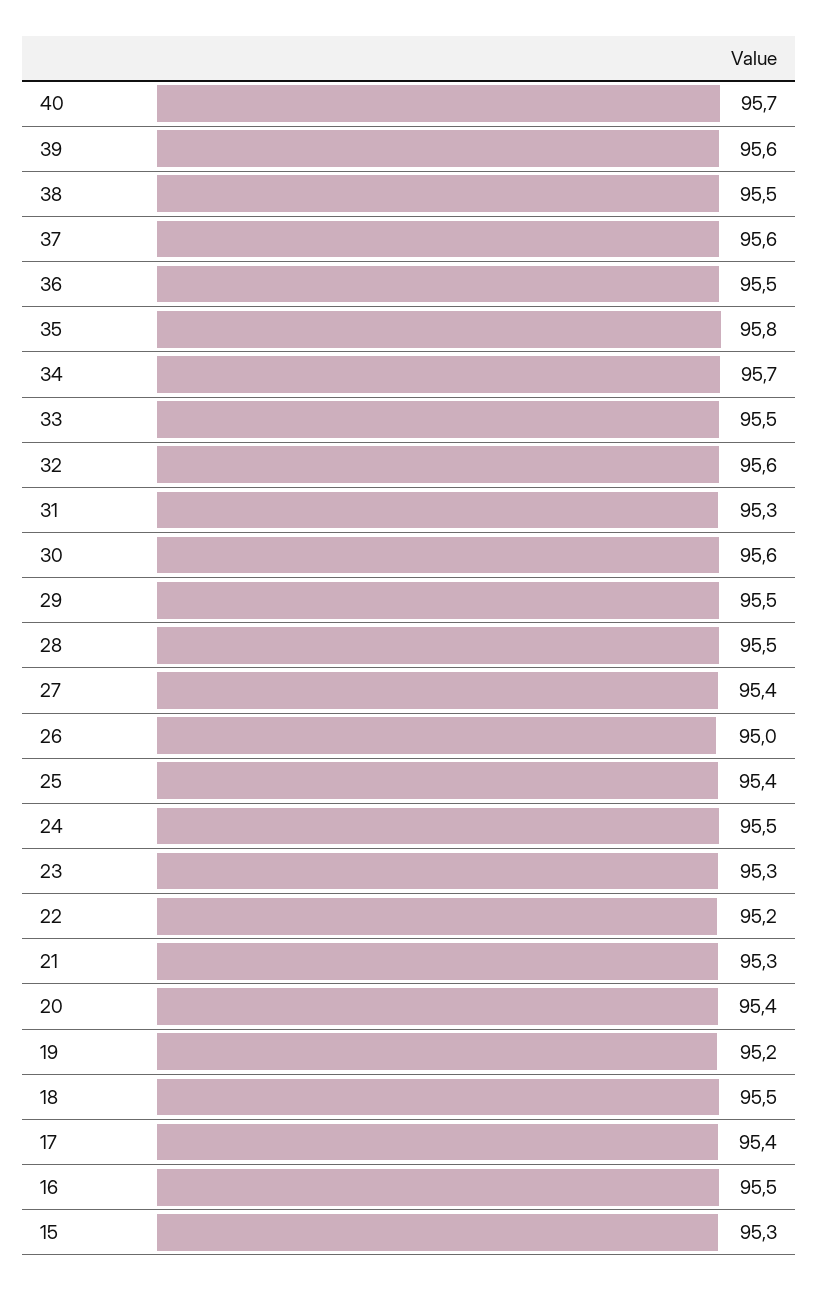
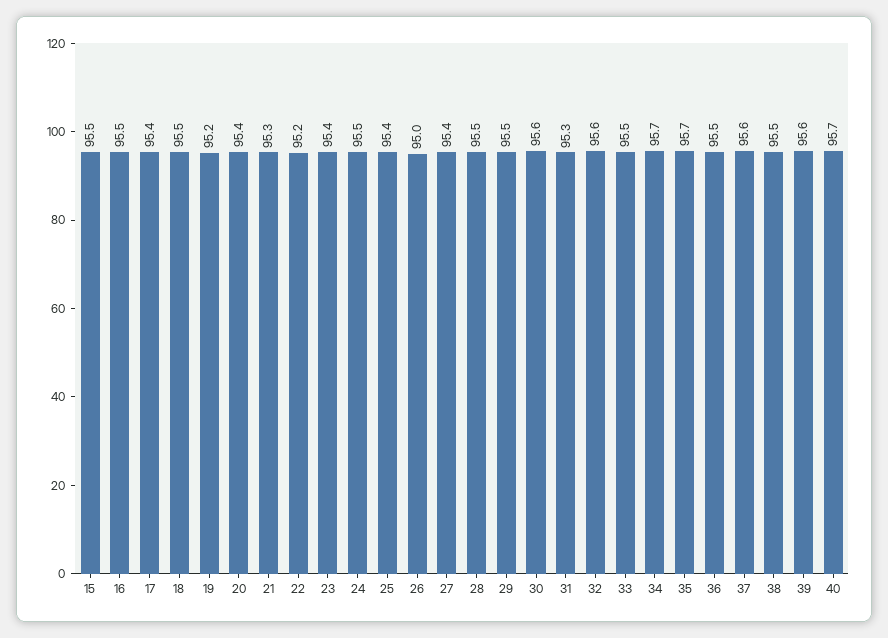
  {
    "40": 95.7,
    "39": 95.6,
    "38": 95.5,
    "37": 95.6,
    "36": 95.5,
-   "35": 95.8,
+   "35": 95.7,
    "34": 95.7,
    "33": 95.5,
    "32": 95.6,
    "31": 95.3,
    "30": 95.6,
    "29": 95.5,
    "28": 95.5,
    "27": 95.4,
    "26": 95,
    "25": 95.4,
    "24": 95.5,
-   "23": 95.3,
+   "23": 95.4,
    "22": 95.2,
    "21": 95.3,
    "20": 95.4,
    "19": 95.2,
    "18": 95.5,
    "17": 95.4,
    "16": 95.5,
-   "15": 95.3
+   "15": 95.5
  }

